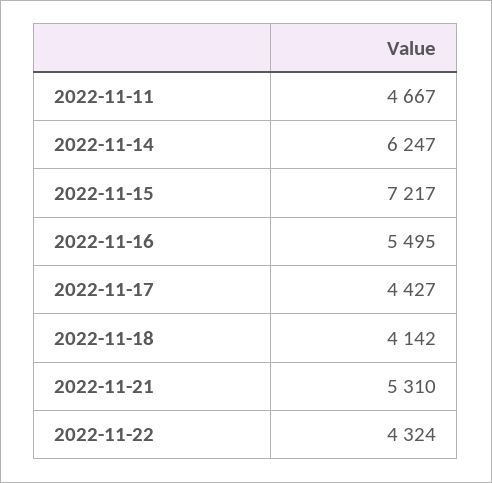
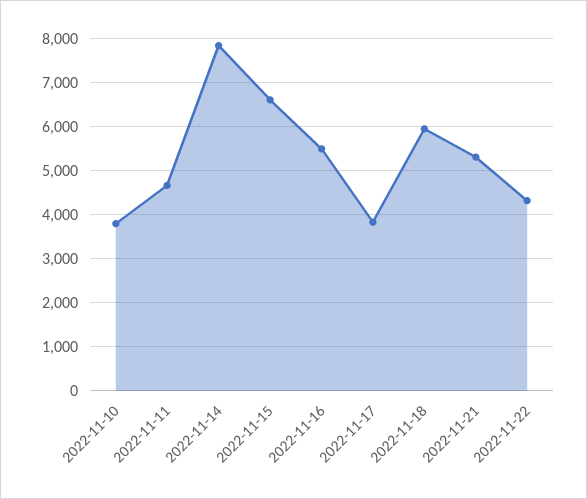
  {
    "2022-11-11": 4667,
-   "2022-11-14": 6247,
+   "2022-11-14": 7800,
-   "2022-11-15": 7217,
+   "2022-11-15": 6600,
    "2022-11-16": 5495,
-   "2022-11-17": 4427,
+   "2022-11-17": 3800,
-   "2022-11-18": 4142,
+   "2022-11-18": 6000,
    "2022-11-21": 5310,
-   "2022-11-22": 4324
+   "2022-11-22": 4324,
+   "2022-11-10": 3800
  }

